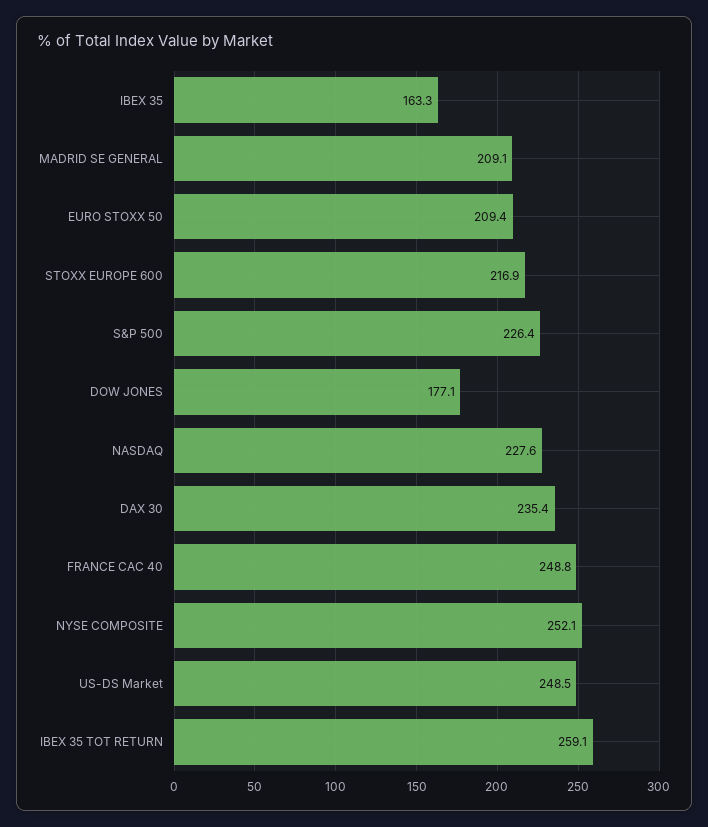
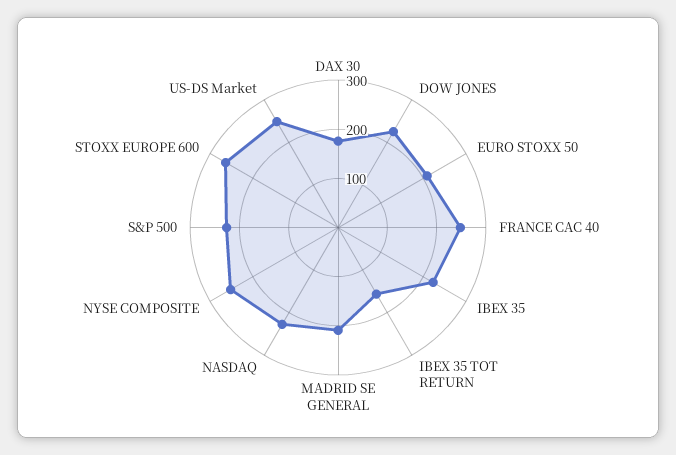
  {
-   "IBEX 35": 163.3,
+   "IBEX 35": 220,
    "MADRID SE GENERAL": 209.1,
    "EURO STOXX 50": 209.4,
-   "STOXX EUROPE 600": 216.9,
+   "STOXX EUROPE 600": 260,
    "S&P 500": 226.4,
-   "DOW JONES": 177.1,
+   "DOW JONES": 220,
    "NASDAQ": 227.6,
-   "DAX 30": 235.4,
+   "DAX 30": 180,
    "FRANCE CAC 40": 248.8,
    "NYSE COMPOSITE": 252.1,
    "US-DS Market": 248.5,
-   "IBEX 35 TOT RETURN": 259.1
+   "IBEX 35 TOT RETURN": 160
  }

